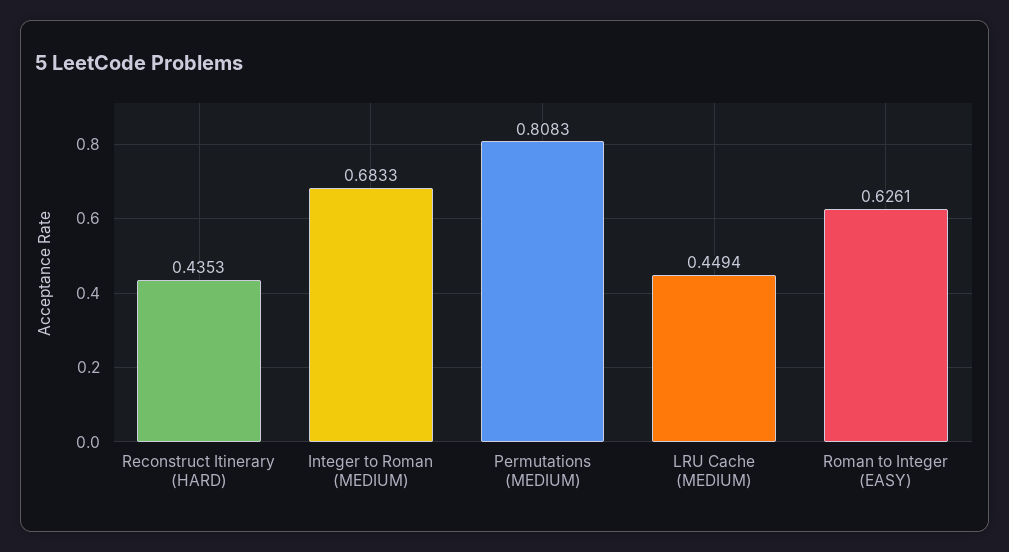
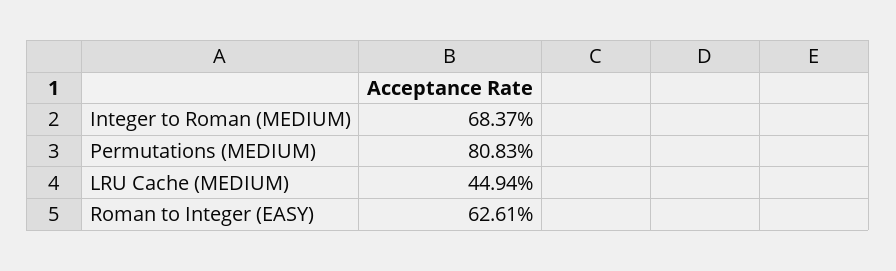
  {
-   "Reconstruct Itinerary (HARD)": 0.4353,
-   "Integer to Roman (MEDIUM)": 0.6833,
+   "Integer to Roman (MEDIUM)": 0.6837,
    "Permutations (MEDIUM)": 0.8083,
    "LRU Cache (MEDIUM)": 0.4494,
    "Roman to Integer (EASY)": 0.6261
  }

